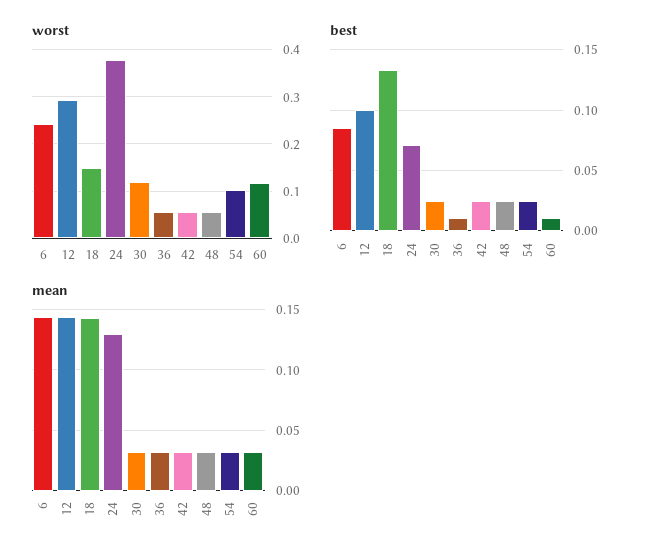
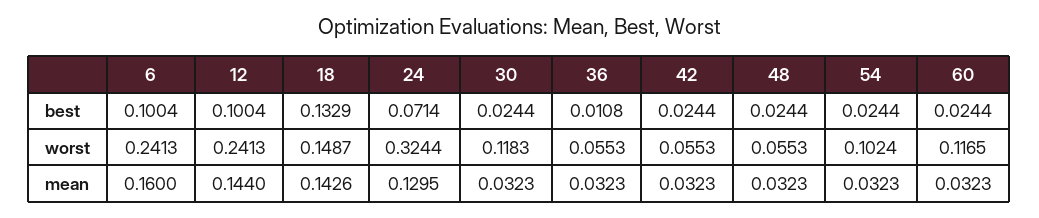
  {
    "worst": {
      "6": 0.2413,
-     "12": 0.3,
+     "12": 0.2413,
      "18": 0.1487,
-     "24": 0.38,
+     "24": 0.3244,
      "30": 0.1183,
      "36": 0.0553,
      "42": 0.0553,
      "48": 0.0553,
      "54": 0.1024,
      "60": 0.1165
    },
    "best": {
-     "6": 0.085,
+     "6": 0.1004,
      "12": 0.1004,
      "18": 0.1329,
      "24": 0.0714,
      "30": 0.0244,
      "36": 0.0108,
      "42": 0.0244,
      "48": 0.0244,
      "54": 0.0244,
-     "60": 0.01
+     "60": 0.0244
    },
    "mean": {
-     "6": 0.145,
+     "6": 0.16,
      "12": 0.144,
      "18": 0.1426,
      "24": 0.1295,
      "30": 0.0323,
      "36": 0.0323,
      "42": 0.0323,
      "48": 0.0323,
      "54": 0.0323,
      "60": 0.0323
    }
  }

